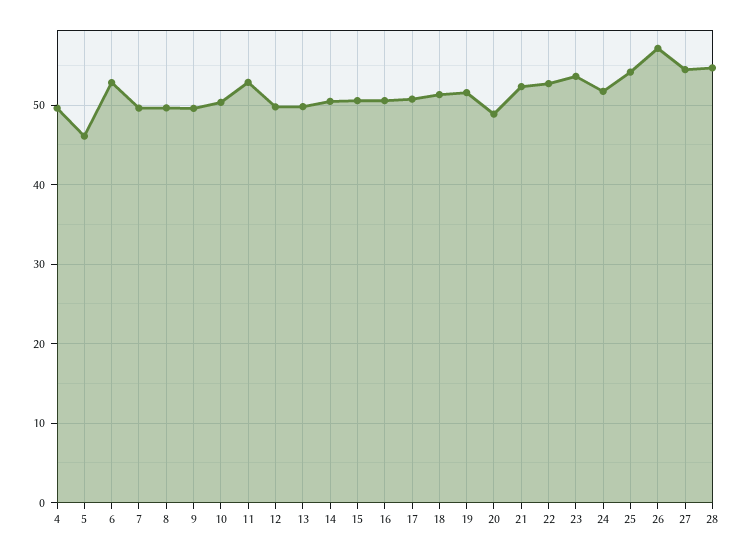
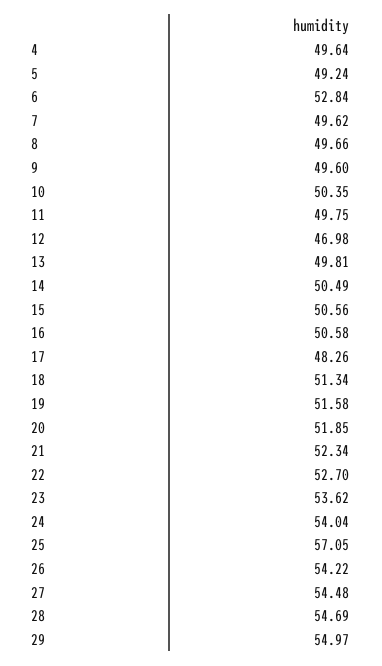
  {
    "4": 49.64,
-   "5": 46,
+   "5": 49.24,
    "6": 52.84,
    "7": 49.62,
    "8": 49.66,
    "9": 49.6,
    "10": 50.35,
-   "11": 53,
+   "11": 49.75,
-   "12": 50,
+   "12": 46.98,
    "13": 49.81,
    "14": 50.49,
    "15": 50.56,
    "16": 50.58,
-   "17": 51,
+   "17": 48.26,
    "18": 51.34,
    "19": 51.58,
-   "20": 49,
+   "20": 51.85,
    "21": 52.34,
    "22": 52.7,
    "23": 53.62,
-   "24": 52,
+   "24": 54.04,
-   "25": 54,
+   "25": 57.05,
-   "26": 57,
+   "26": 54.22,
    "27": 54.48,
-   "28": 54.69
+   "28": 54.69,
+   "29": 54.97
  }

